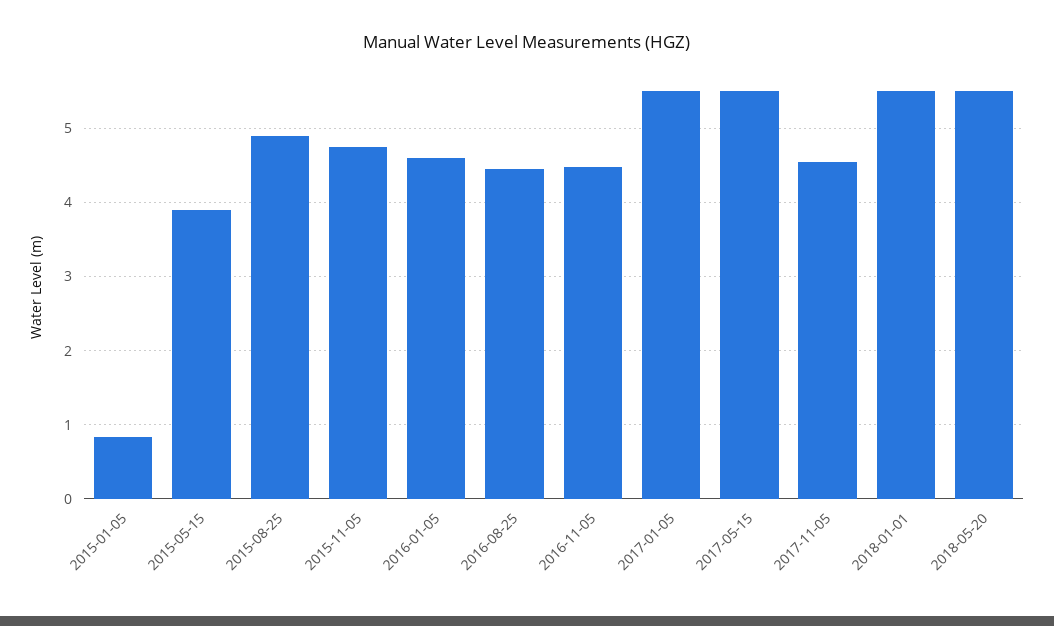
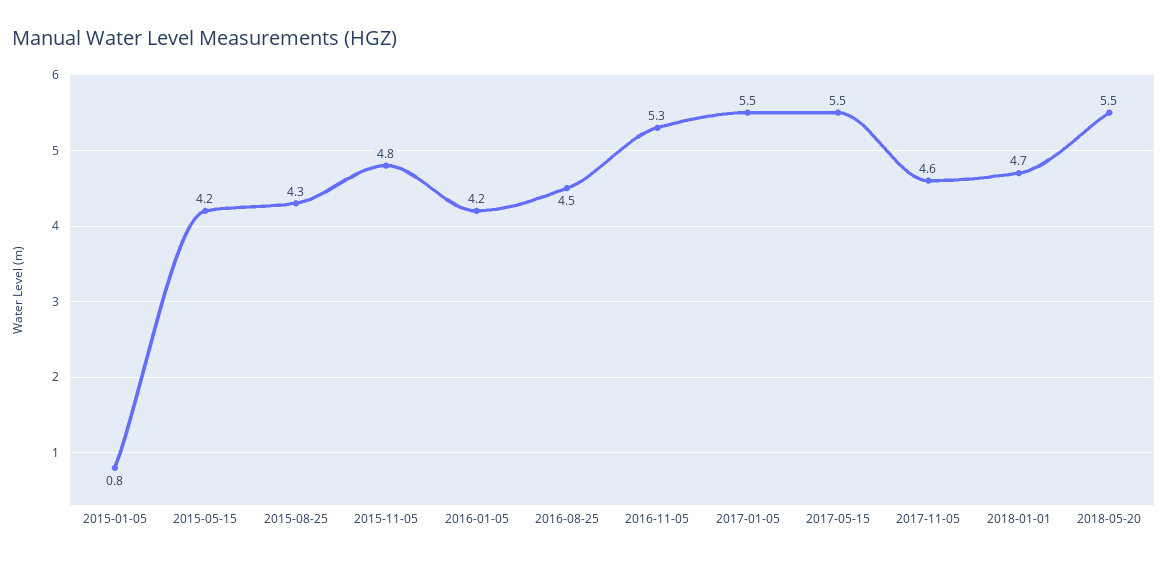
  {
    "2015-01-05": 0.8,
-   "2015-05-15": 3.9,
+   "2015-05-15": 4.2,
-   "2015-08-25": 4.9,
+   "2015-08-25": 4.3,
    "2015-11-05": 4.8,
-   "2016-01-05": 4.6,
+   "2016-01-05": 4.2,
    "2016-08-25": 4.5,
-   "2016-11-05": 4.5,
+   "2016-11-05": 5.3,
    "2017-01-05": 5.5,
    "2017-05-15": 5.5,
    "2017-11-05": 4.6,
-   "2018-01-01": 5.5,
+   "2018-01-01": 4.7,
    "2018-05-20": 5.5
  }

